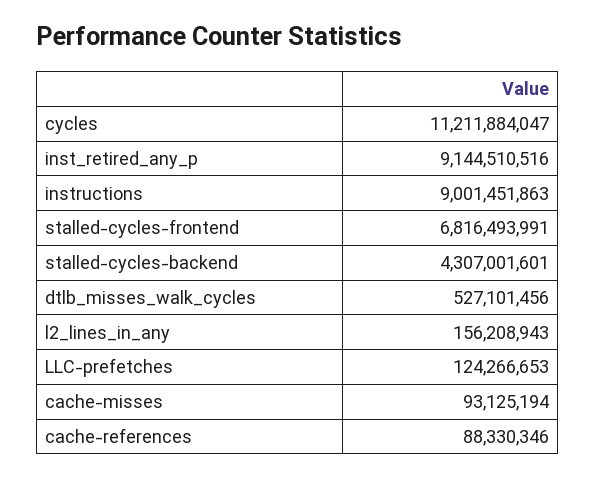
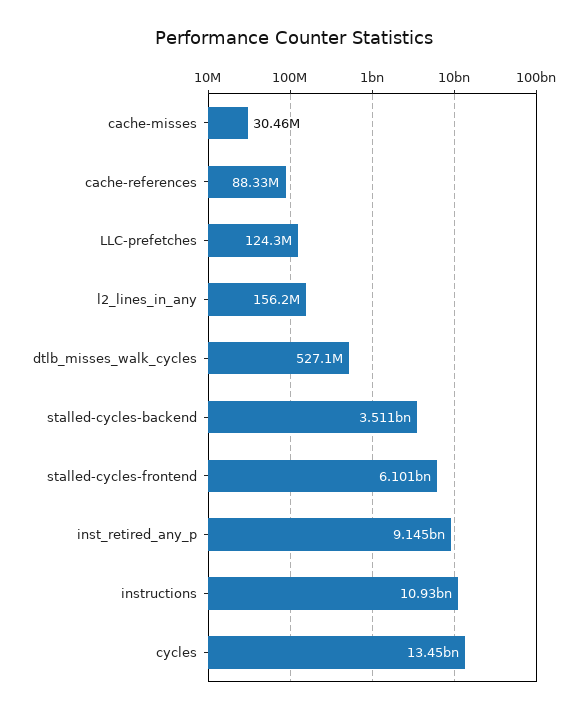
  {
-   "cycles": 11211884047,
+   "cycles": 13450000000,
    "inst_retired_any_p": 9144510516,
-   "instructions": 9001451863,
+   "instructions": 10930000000,
-   "stalled-cycles-frontend": 6816493991,
+   "stalled-cycles-frontend": 6101000000,
-   "stalled-cycles-backend": 4307001601,
+   "stalled-cycles-backend": 3511000000,
    "dtlb_misses_walk_cycles": 527101456,
    "l2_lines_in_any": 156208943,
    "LLC-prefetches": 124266653,
-   "cache-misses": 93125194,
+   "cache-misses": 30460000,
    "cache-references": 88330346
  }

